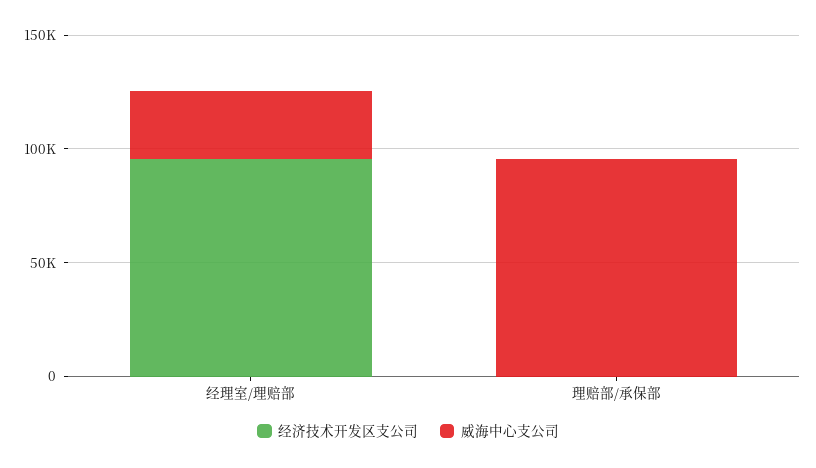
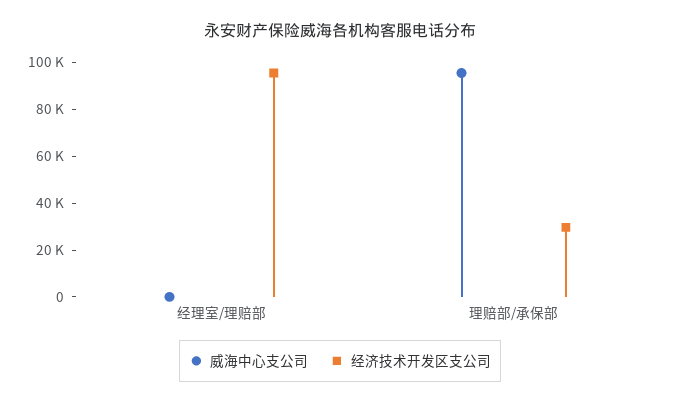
  {
    "经济技术开发区支公司": {
      "经理室/理赔部": 95000,
-     "理赔部/承保部": 0
+     "理赔部/承保部": 30000
    },
    "威海中心支公司": {
-     "经理室/理赔部": 30000,
+     "经理室/理赔部": 0,
      "理赔部/承保部": 95000
    }
  }

